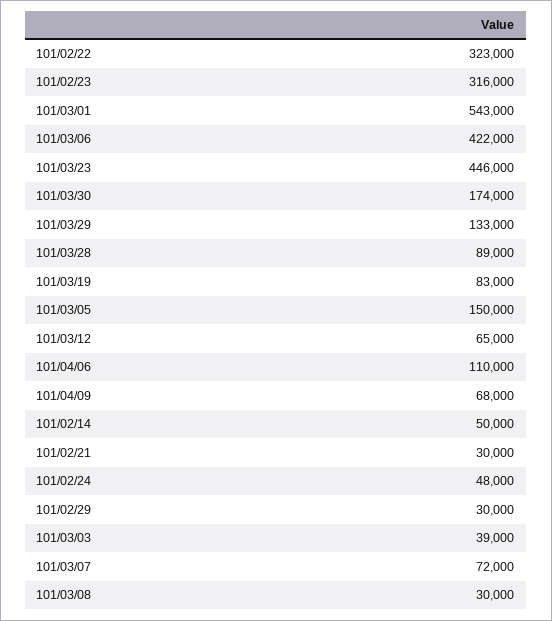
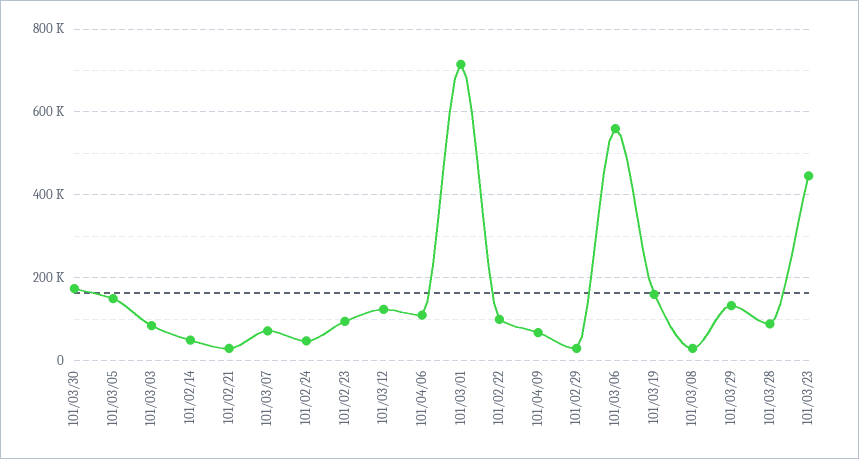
  {
-   "101/02/22": 323000,
+   "101/02/22": 100000,
-   "101/02/23": 316000,
+   "101/02/23": 100000,
-   "101/03/01": 543000,
+   "101/03/01": 720000,
-   "101/03/06": 422000,
+   "101/03/06": 560000,
    "101/03/23": 446000,
    "101/03/30": 174000,
    "101/03/29": 133000,
    "101/03/28": 89000,
-   "101/03/19": 83000,
+   "101/03/19": 160000,
    "101/03/05": 150000,
-   "101/03/12": 65000,
+   "101/03/12": 120000,
    "101/04/06": 110000,
    "101/04/09": 68000,
    "101/02/14": 50000,
    "101/02/21": 30000,
    "101/02/24": 48000,
    "101/02/29": 30000,
-   "101/03/03": 39000,
+   "101/03/03": 80000,
    "101/03/07": 72000,
    "101/03/08": 30000
  }

